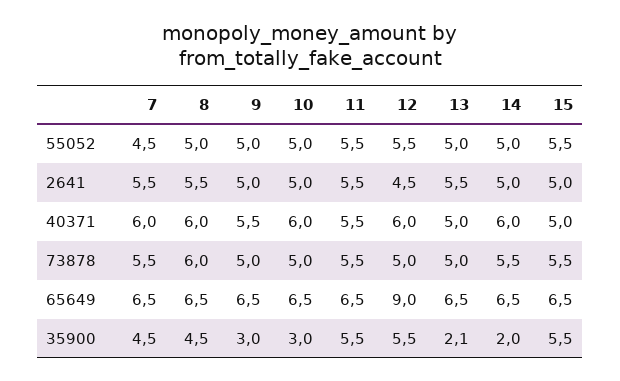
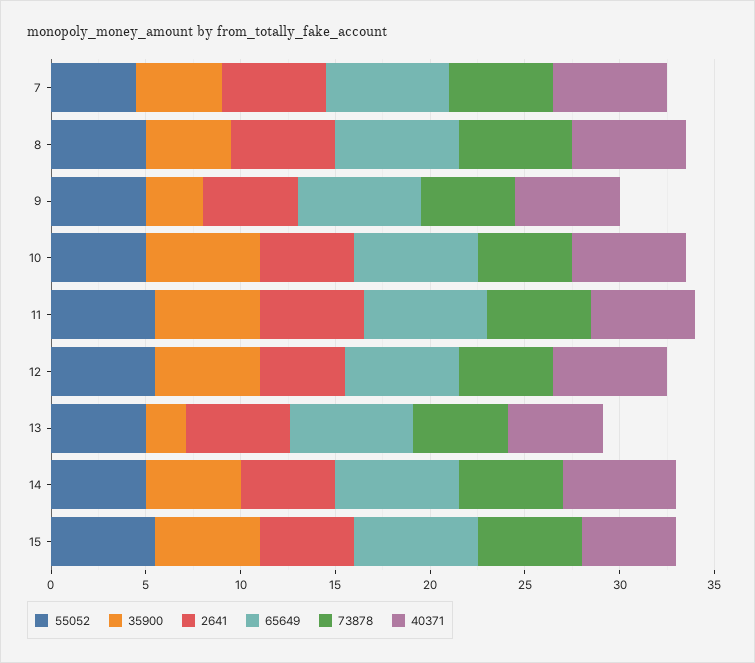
  {
    "55052": {
      "7": 4.5,
      "8": 5,
      "9": 5,
      "10": 5,
      "11": 5.5,
      "12": 5.5,
      "13": 5,
      "14": 5,
      "15": 5.5
    },
    "2641": {
      "7": 5.5,
      "8": 5.5,
      "9": 5,
      "10": 5,
      "11": 5.5,
      "12": 4.5,
      "13": 5.5,
      "14": 5,
      "15": 5
    },
    "40371": {
      "7": 6,
      "8": 6,
      "9": 5.5,
      "10": 6,
      "11": 5.5,
      "12": 6,
      "13": 5,
      "14": 6,
      "15": 5
    },
    "73878": {
      "7": 5.5,
      "8": 6,
      "9": 5,
      "10": 5,
      "11": 5.5,
      "12": 5,
      "13": 5,
      "14": 5.5,
      "15": 5.5
    },
    "65649": {
      "7": 6.5,
      "8": 6.5,
      "9": 6.5,
      "10": 6.5,
      "11": 6.5,
-     "12": 9,
+     "12": 6,
      "13": 6.5,
      "14": 6.5,
      "15": 6.5
    },
    "35900": {
      "7": 4.5,
      "8": 4.5,
      "9": 3,
-     "10": 3,
+     "10": 6,
      "11": 5.5,
      "12": 5.5,
      "13": 2.1,
-     "14": 2,
+     "14": 5,
      "15": 5.5
    }
  }

